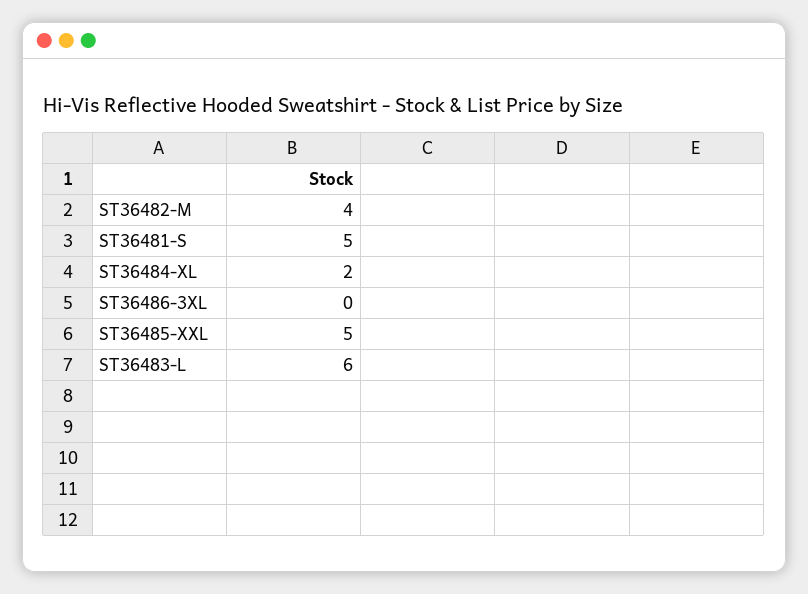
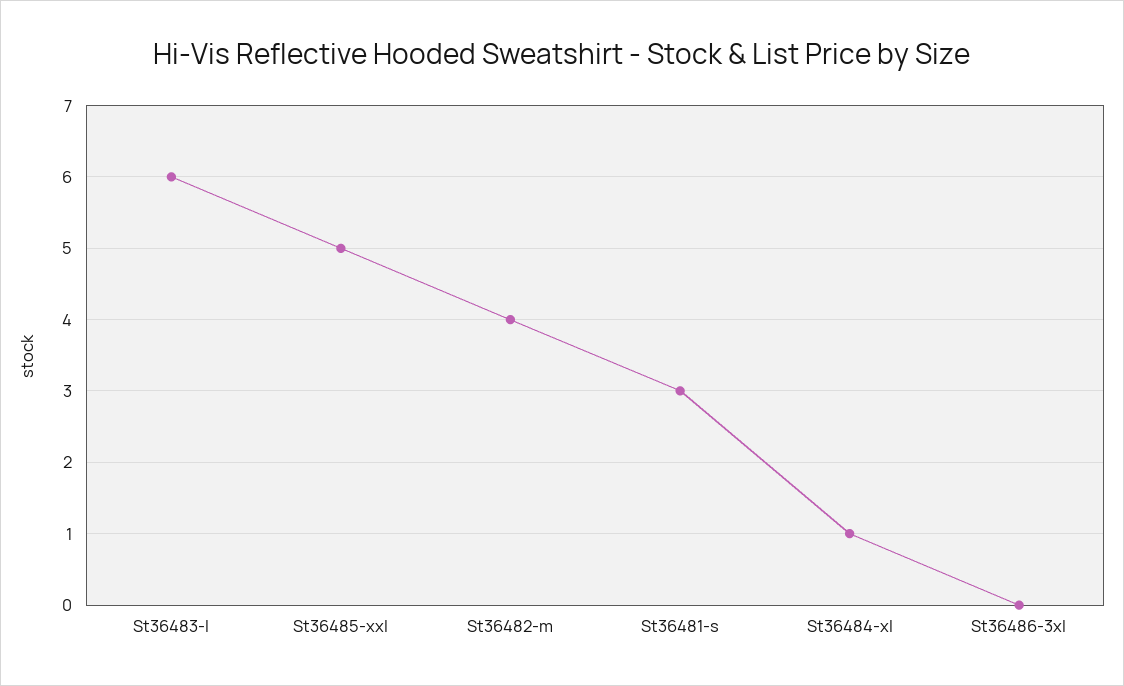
  {
    "ST36482-M": 4,
-   "ST36481-S": 5,
+   "ST36481-S": 3,
-   "ST36484-XL": 2,
+   "ST36484-XL": 1,
    "ST36486-3XL": 0,
    "ST36485-XXL": 5,
    "ST36483-L": 6
  }

